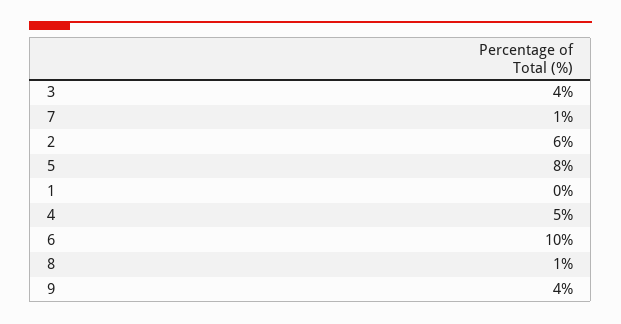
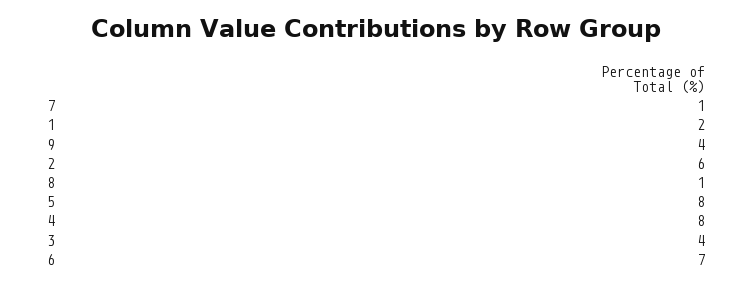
  {
    "3": 4,
    "7": 1,
    "2": 6,
    "5": 8,
-   "1": 0,
+   "1": 2,
-   "4": 5,
+   "4": 8,
-   "6": 10,
+   "6": 7,
    "8": 1,
    "9": 4
  }

